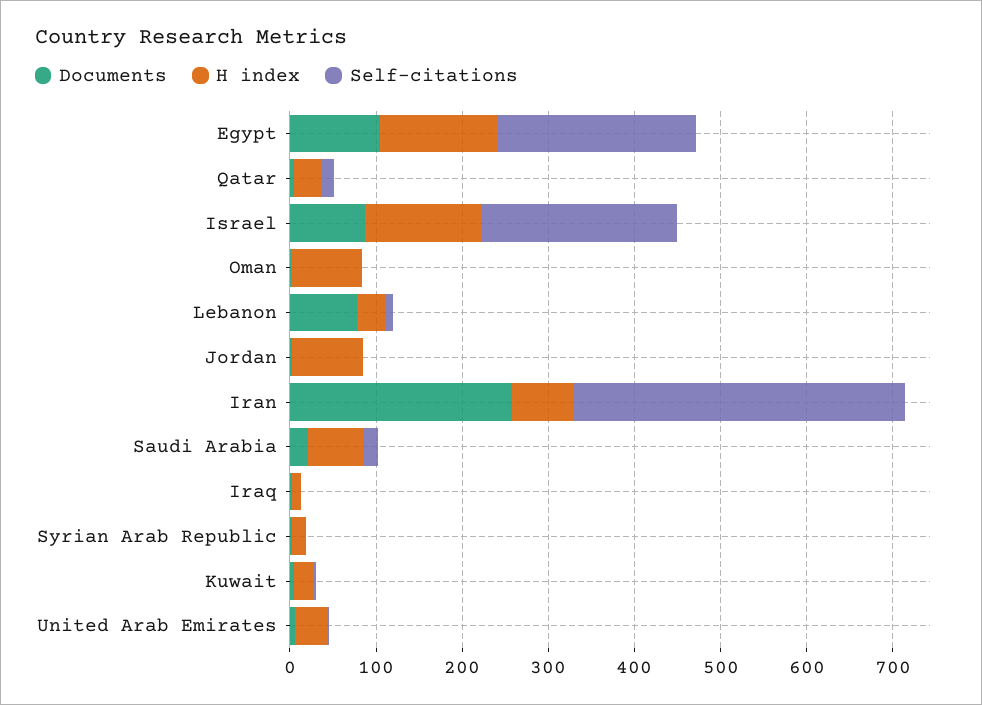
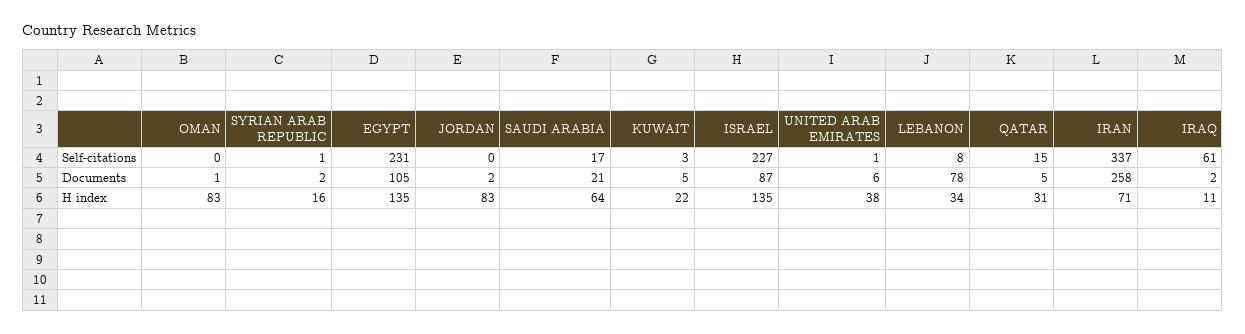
  {
    "Documents": {
      "Egypt": 105,
      "Qatar": 5,
      "Israel": 87,
      "Oman": 1,
      "Lebanon": 78,
      "Jordan": 2,
      "Iran": 258,
      "Saudi Arabia": 21,
      "Iraq": 2,
      "Syrian Arab Republic": 2,
      "Kuwait": 5,
      "United Arab Emirates": 6
    },
    "H index": {
      "Egypt": 135,
      "Qatar": 31,
      "Israel": 135,
      "Oman": 83,
      "Lebanon": 34,
      "Jordan": 83,
      "Iran": 71,
      "Saudi Arabia": 64,
      "Iraq": 11,
      "Syrian Arab Republic": 16,
      "Kuwait": 22,
      "United Arab Emirates": 38
    },
    "Self-citations": {
      "Egypt": 231,
      "Qatar": 15,
      "Israel": 227,
      "Oman": 0,
      "Lebanon": 8,
      "Jordan": 0,
-     "Iran": 380,
+     "Iran": 337,
      "Saudi Arabia": 17,
-     "Iraq": 0,
+     "Iraq": 61,
      "Syrian Arab Republic": 1,
      "Kuwait": 3,
      "United Arab Emirates": 1
    }
  }

